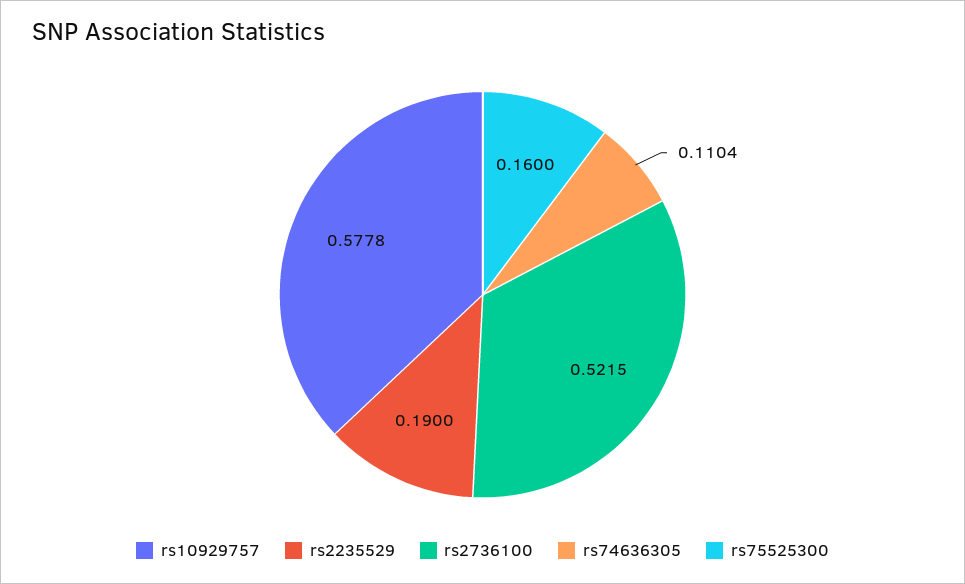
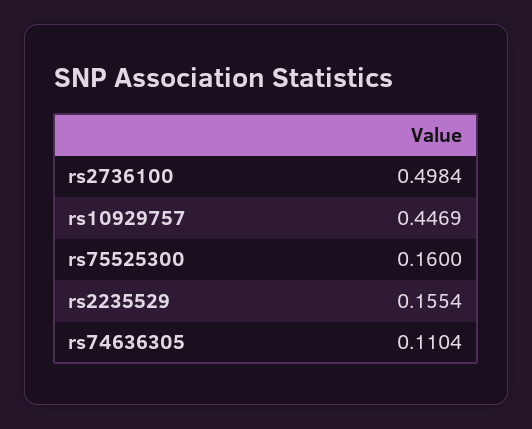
  {
-   "rs10929757": 0.5778,
+   "rs10929757": 0.4469,
-   "rs2235529": 0.19,
+   "rs2235529": 0.1554,
-   "rs2736100": 0.5215,
+   "rs2736100": 0.4984,
    "rs74636305": 0.1104,
    "rs75525300": 0.16
  }

